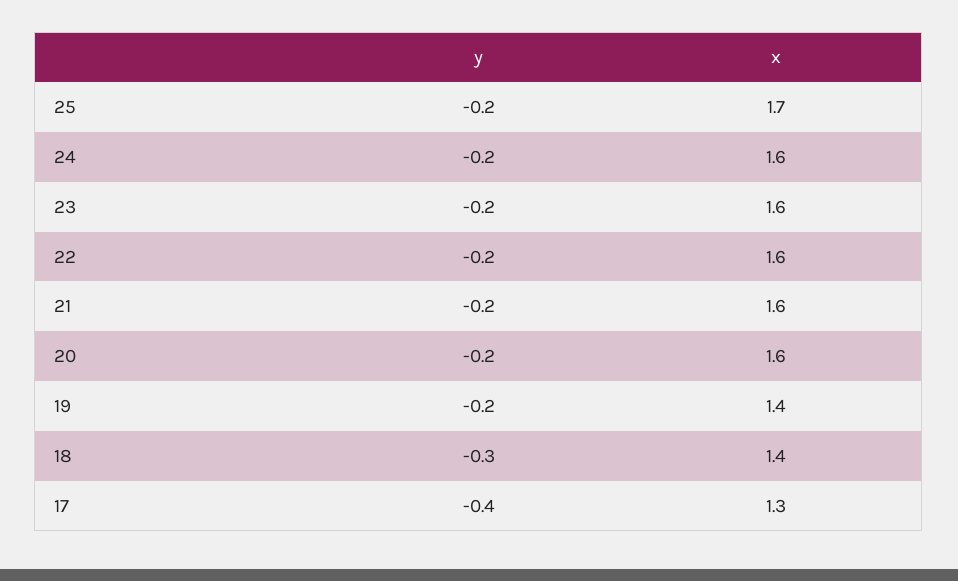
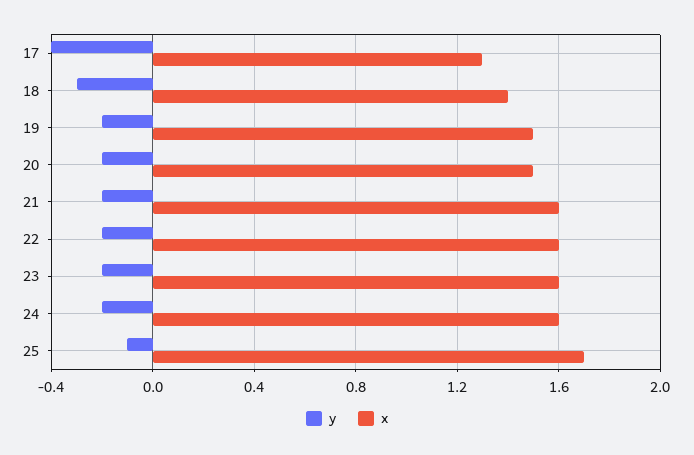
  {
    "y": {
-     "25": -0.2,
+     "25": -0.1,
      "24": -0.2,
      "23": -0.2,
      "22": -0.2,
      "21": -0.2,
      "20": -0.2,
      "19": -0.2,
      "18": -0.3,
      "17": -0.4
    },
    "x": {
      "25": 1.7,
      "24": 1.6,
      "23": 1.6,
      "22": 1.6,
      "21": 1.6,
-     "20": 1.6,
+     "20": 1.5,
-     "19": 1.4,
+     "19": 1.5,
      "18": 1.4,
      "17": 1.3
    }
  }

